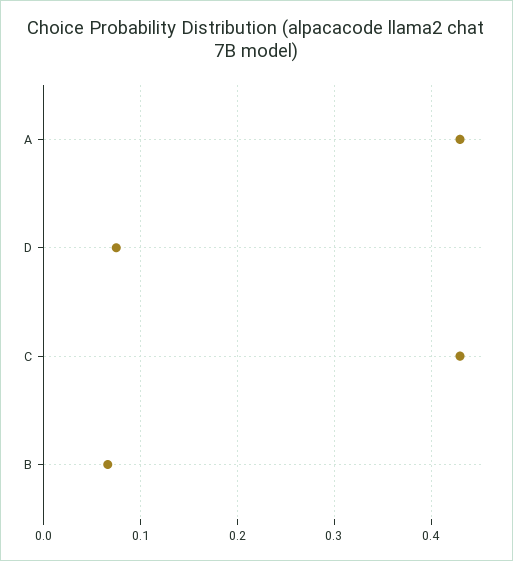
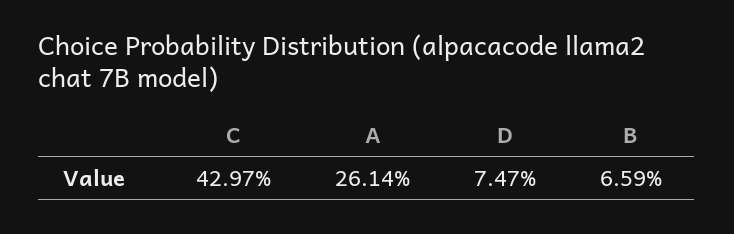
  {
-   "A": 0.43,
+   "A": 0.2614,
    "D": 0.0747,
    "C": 0.4297,
    "B": 0.0659
  }

